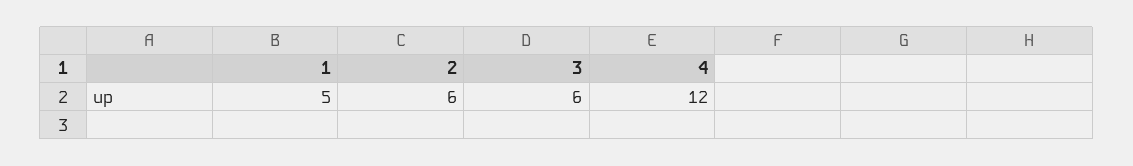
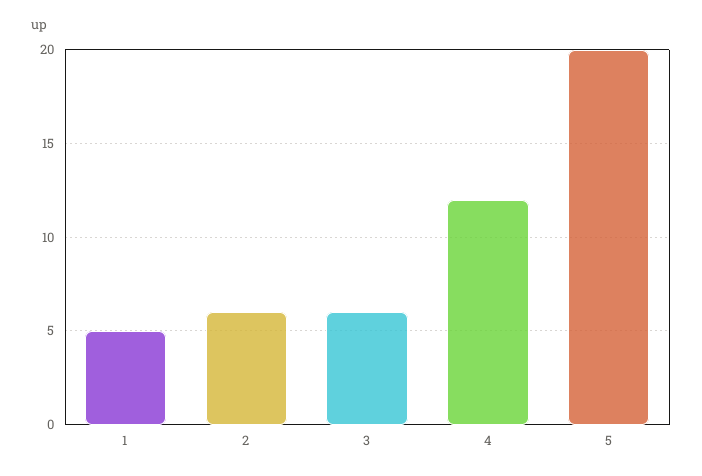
  {
    "1": 5,
    "2": 6,
    "3": 6,
-   "4": 12
+   "4": 12,
+   "5": 20
  }

